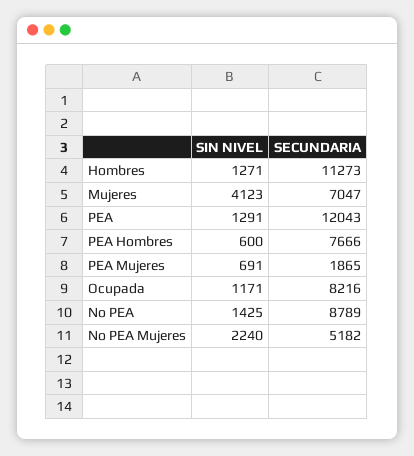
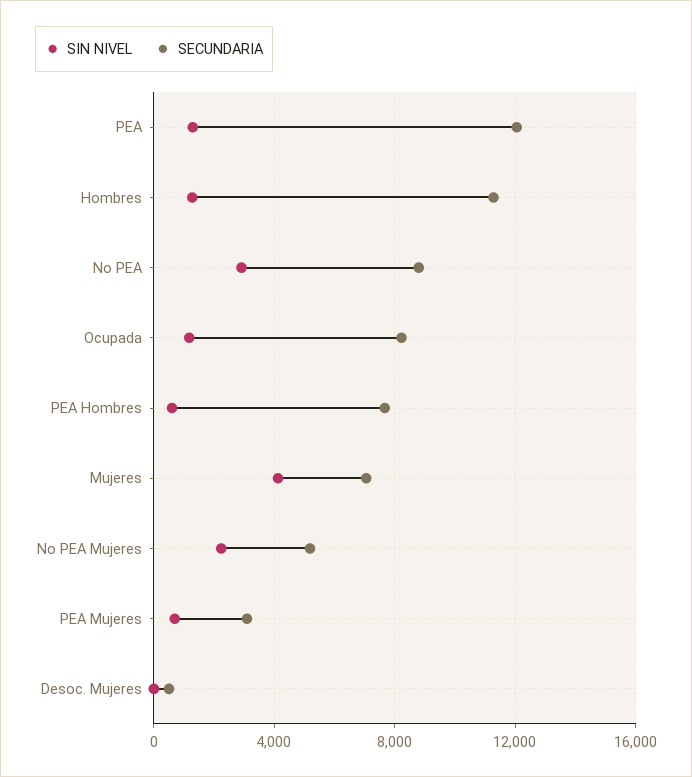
  {
    "SIN NIVEL": {
      "Hombres": 1271,
      "Mujeres": 4123,
      "PEA": 1291,
      "PEA Hombres": 600,
      "PEA Mujeres": 691,
      "Ocupada": 1171,
-     "No PEA": 1425,
+     "No PEA": 3000,
-     "No PEA Mujeres": 2240
+     "No PEA Mujeres": 2240,
+     "Desoc. Mujeres": 0
    },
    "SECUNDARIA": {
      "Hombres": 11273,
      "Mujeres": 7047,
      "PEA": 12043,
      "PEA Hombres": 7666,
-     "PEA Mujeres": 1865,
+     "PEA Mujeres": 3000,
      "Ocupada": 8216,
      "No PEA": 8789,
-     "No PEA Mujeres": 5182
+     "No PEA Mujeres": 5182,
+     "Desoc. Mujeres": 500
    }
  }

